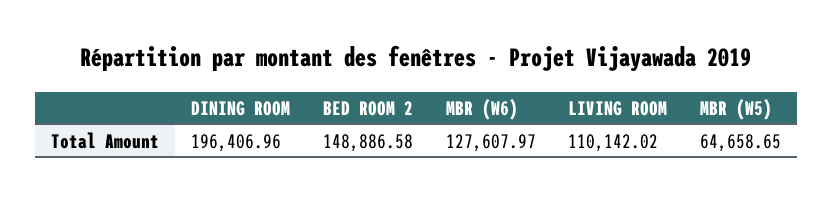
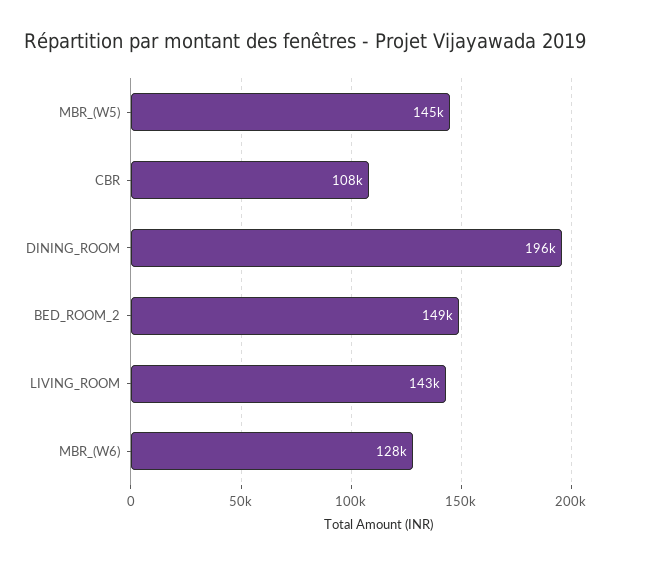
  {
    "DINING ROOM": 196406.96,
    "BED ROOM 2": 148886.58,
    "MBR (W6)": 127607.97,
-   "LIVING ROOM": 110142.02,
+   "LIVING ROOM": 143000,
-   "MBR (W5)": 64658.65
+   "MBR (W5)": 145000,
+   "CBR": 108000
  }

